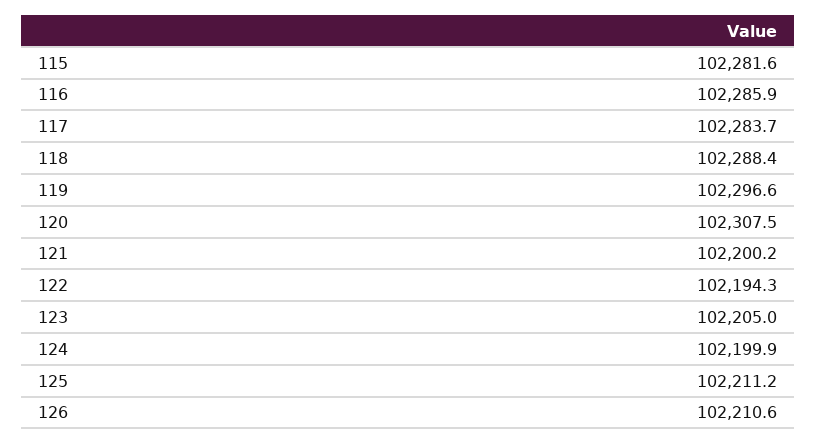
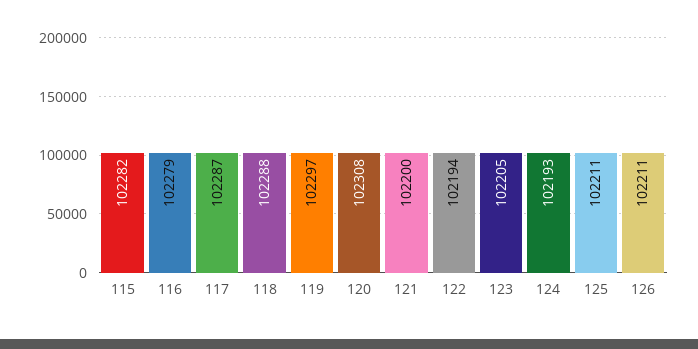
  {
    "115": 102281.6,
-   "116": 102285.9,
+   "116": 102279,
-   "117": 102283.7,
+   "117": 102287,
    "118": 102288.4,
    "119": 102296.6,
    "120": 102307.5,
    "121": 102200.2,
    "122": 102194.3,
    "123": 102205,
-   "124": 102199.9,
+   "124": 102193,
    "125": 102211.2,
    "126": 102210.6
  }

